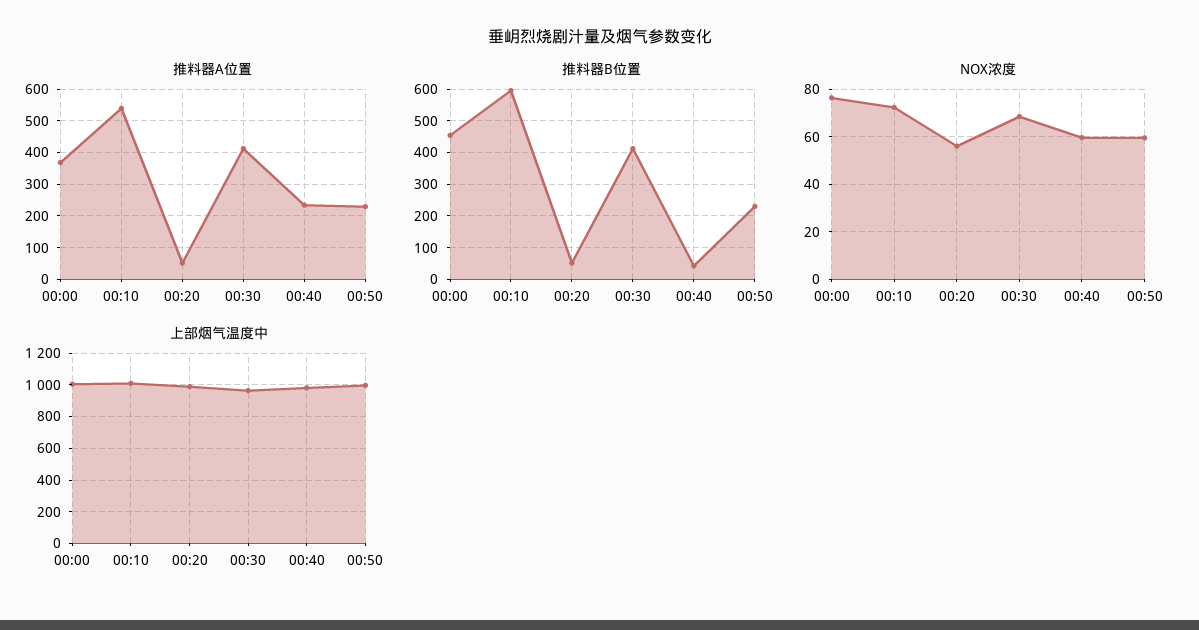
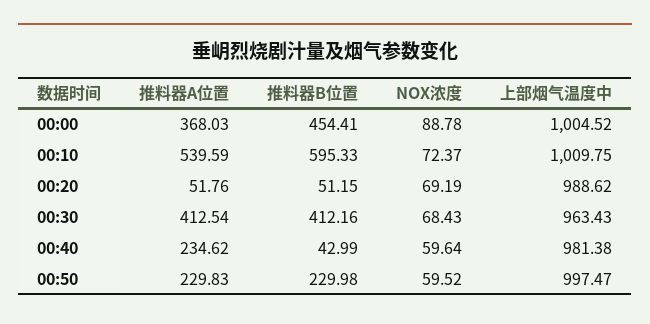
  {
    "推料器A位置": {
      "00:00": 368.03,
      "00:10": 539.59,
      "00:20": 51.76,
      "00:30": 412.54,
      "00:40": 234.62,
      "00:50": 229.83
    },
    "推料器B位置": {
      "00:00": 454.41,
      "00:10": 595.33,
      "00:20": 51.15,
      "00:30": 412.16,
      "00:40": 42.99,
      "00:50": 229.98
    },
    "NOX浓度": {
-     "00:00": 75,
+     "00:00": 88.78,
      "00:10": 72.37,
-     "00:20": 55,
+     "00:20": 69.19,
      "00:30": 68.43,
      "00:40": 59.64,
      "00:50": 59.52
    },
    "上部烟气温度中": {
      "00:00": 1004.52,
      "00:10": 1009.75,
      "00:20": 988.62,
      "00:30": 963.43,
      "00:40": 981.38,
      "00:50": 997.47
    }
  }

